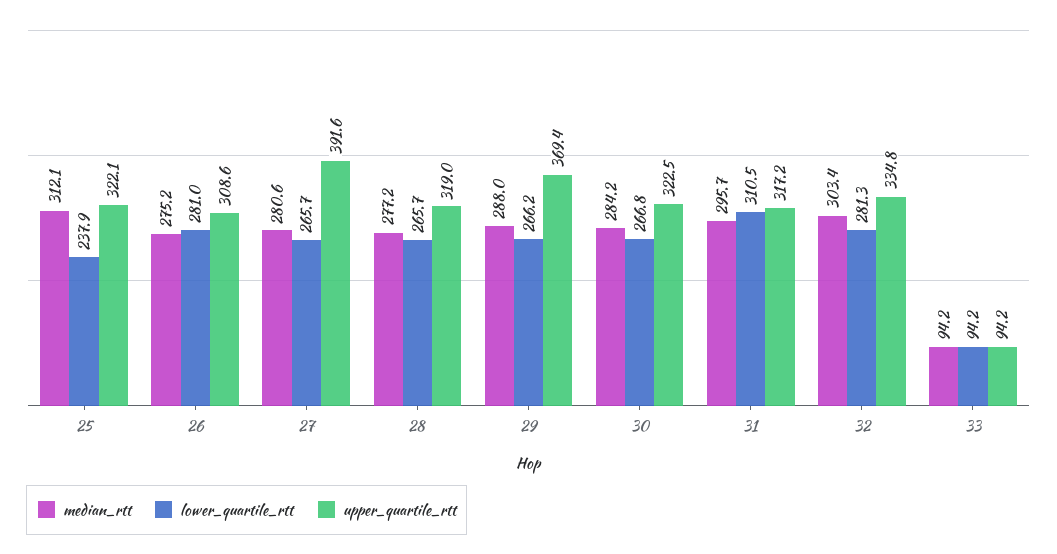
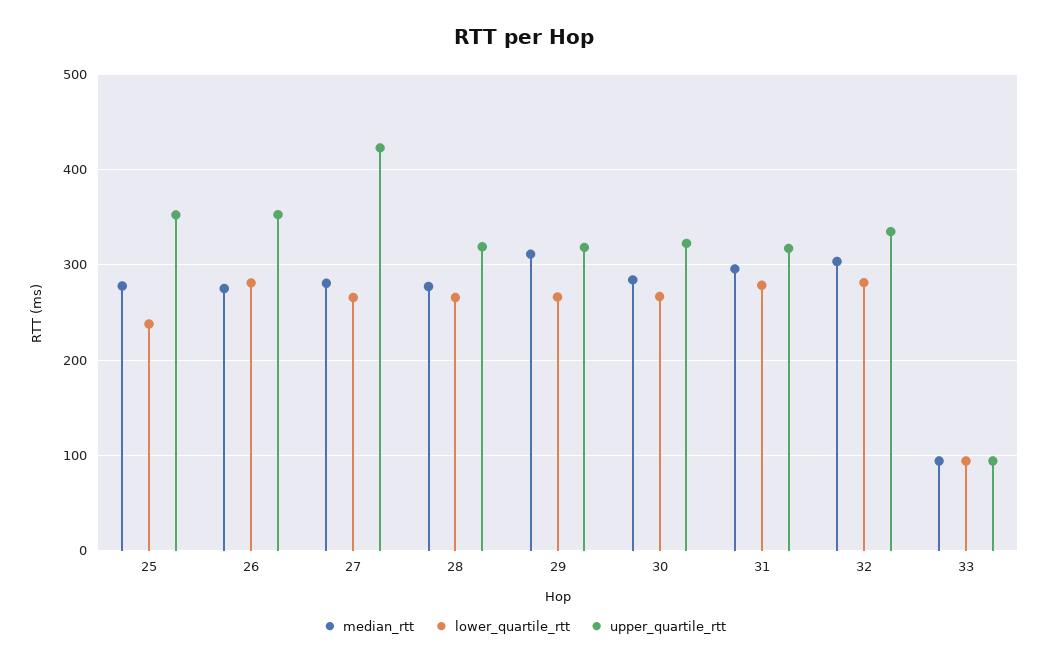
  {
    "median_rtt": {
-     "25": 312.1,
+     "25": 280,
      "26": 275.2,
      "27": 280.6,
      "28": 277.2,
-     "29": 288,
+     "29": 310,
      "30": 284.2,
      "31": 295.7,
      "32": 303.4,
      "33": 94.2
    },
    "lower_quartile_rtt": {
      "25": 237.9,
      "26": 281,
      "27": 265.7,
      "28": 265.7,
      "29": 266.2,
      "30": 266.8,
-     "31": 310.5,
+     "31": 280,
      "32": 281.3,
      "33": 94.2
    },
    "upper_quartile_rtt": {
-     "25": 322.1,
+     "25": 350,
-     "26": 308.6,
+     "26": 350,
-     "27": 391.6,
+     "27": 420,
      "28": 319,
-     "29": 369.4,
+     "29": 320,
      "30": 322.5,
      "31": 317.2,
      "32": 334.8,
      "33": 94.2
    }
  }

